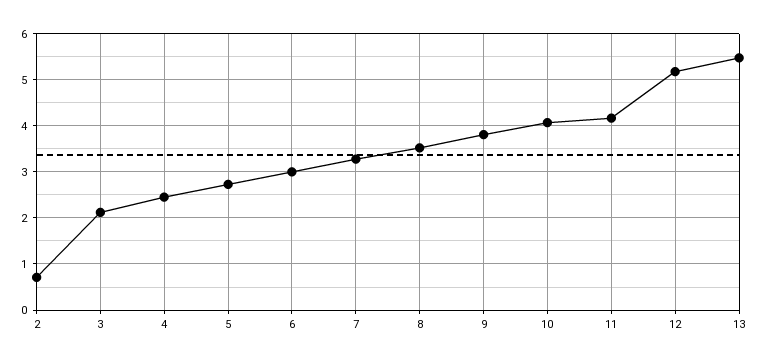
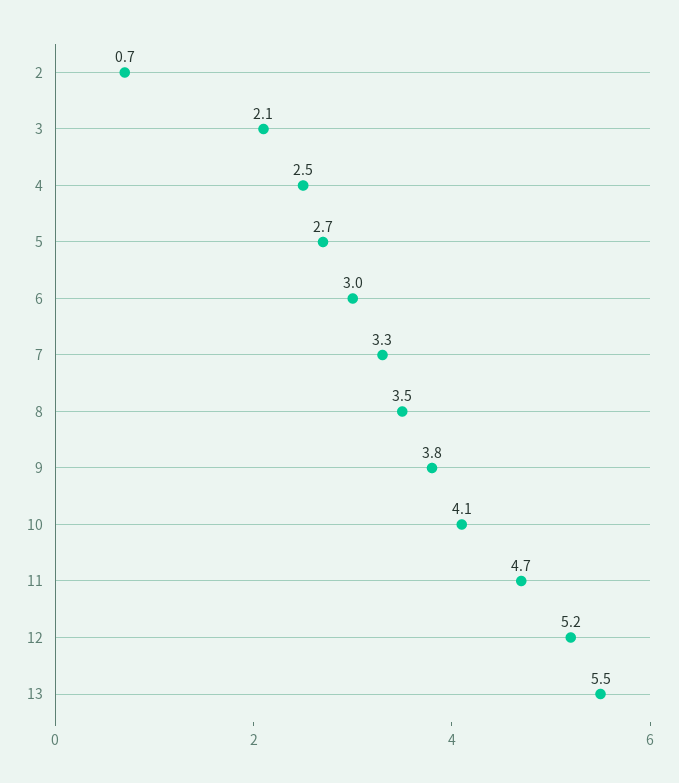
  {
    "2": 0.7,
    "3": 2.1,
    "4": 2.5,
    "5": 2.7,
    "6": 3,
    "7": 3.3,
    "8": 3.5,
    "9": 3.8,
    "10": 4.1,
-   "11": 4.2,
+   "11": 4.7,
    "12": 5.2,
    "13": 5.5
  }

